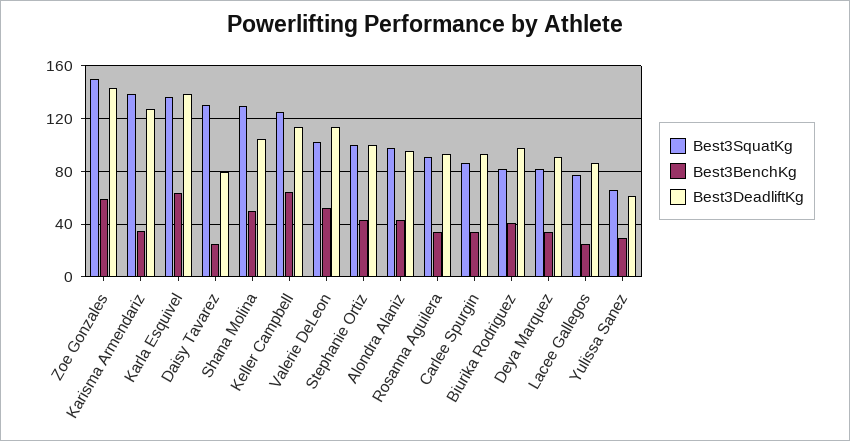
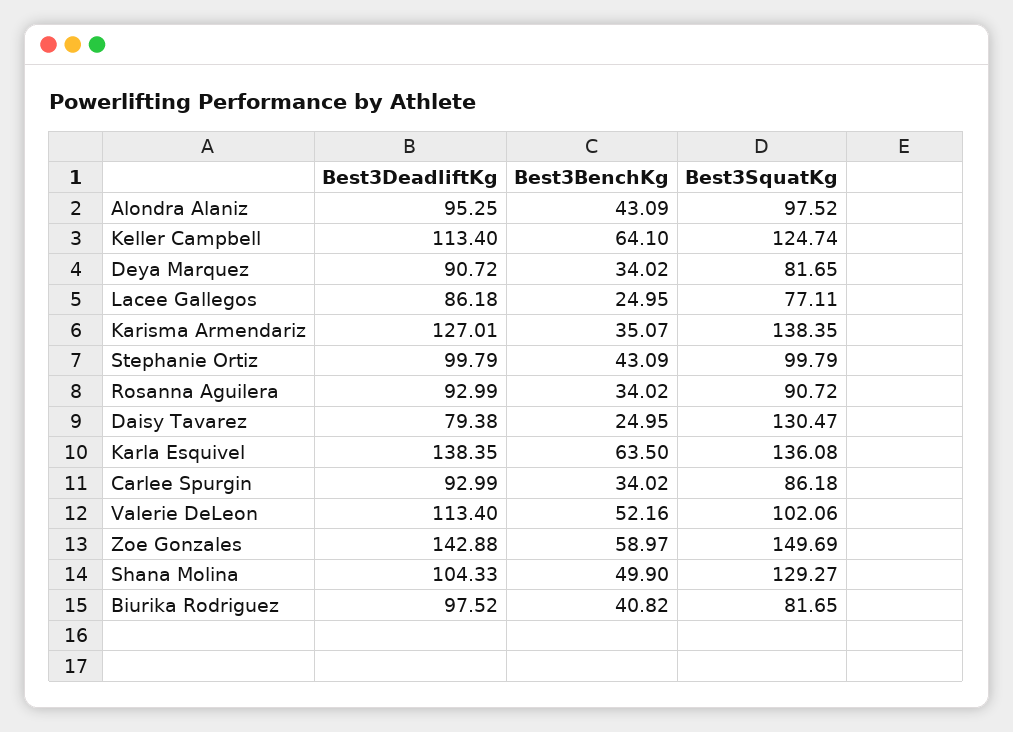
  {
    "Best3SquatKg": {
      "Zoe Gonzales": 149.69,
      "Karisma Armendariz": 138.35,
      "Karla Esquivel": 136.08,
      "Daisy Tavarez": 130.47,
      "Shana Molina": 129.27,
      "Keller Campbell": 124.74,
      "Valerie DeLeon": 102.06,
      "Stephanie Ortiz": 99.79,
      "Alondra Alaniz": 97.52,
      "Rosanna Aguilera": 90.72,
      "Carlee Spurgin": 86.18,
      "Biurika Rodriguez": 81.65,
      "Deya Marquez": 81.65,
-     "Lacee Gallegos": 77.11,
+     "Lacee Gallegos": 77.11
-     "Yulissa Sanez": 65
    },
    "Best3BenchKg": {
      "Zoe Gonzales": 58.97,
      "Karisma Armendariz": 35.07,
      "Karla Esquivel": 63.5,
      "Daisy Tavarez": 24.95,
      "Shana Molina": 49.9,
      "Keller Campbell": 64.1,
      "Valerie DeLeon": 52.16,
      "Stephanie Ortiz": 43.09,
      "Alondra Alaniz": 43.09,
      "Rosanna Aguilera": 34.02,
      "Carlee Spurgin": 34.02,
      "Biurika Rodriguez": 40.82,
      "Deya Marquez": 34.02,
-     "Lacee Gallegos": 24.95,
+     "Lacee Gallegos": 24.95
-     "Yulissa Sanez": 30
    },
    "Best3DeadliftKg": {
      "Zoe Gonzales": 142.88,
      "Karisma Armendariz": 127.01,
      "Karla Esquivel": 138.35,
      "Daisy Tavarez": 79.38,
      "Shana Molina": 104.33,
      "Keller Campbell": 113.4,
      "Valerie DeLeon": 113.4,
      "Stephanie Ortiz": 99.79,
      "Alondra Alaniz": 95.25,
      "Rosanna Aguilera": 92.99,
      "Carlee Spurgin": 92.99,
      "Biurika Rodriguez": 97.52,
      "Deya Marquez": 90.72,
-     "Lacee Gallegos": 86.18,
+     "Lacee Gallegos": 86.18
-     "Yulissa Sanez": 60
    }
  }

